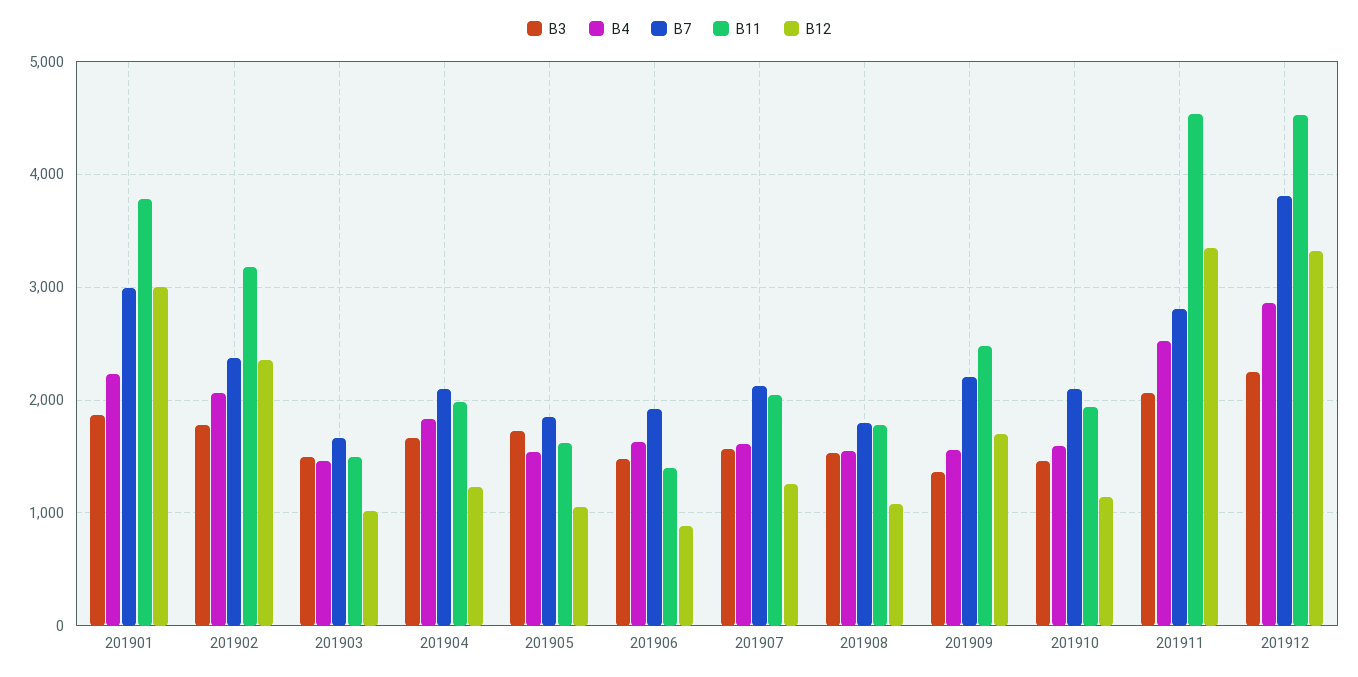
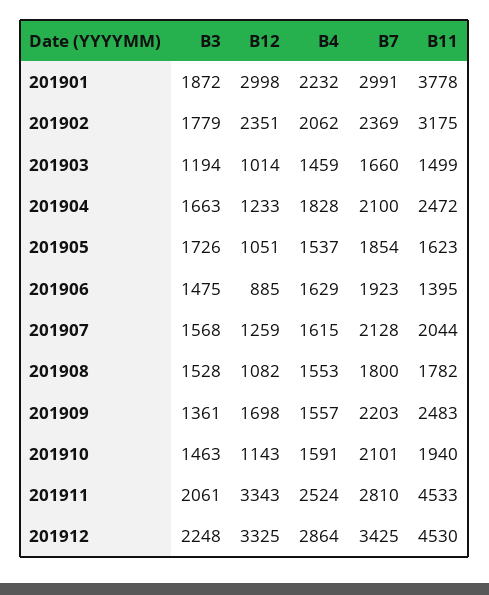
  {
    "B3": {
      "201901": 1872,
      "201902": 1779,
-     "201903": 1500,
+     "201903": 1194,
      "201904": 1663,
      "201905": 1726,
      "201906": 1475,
      "201907": 1568,
      "201908": 1528,
      "201909": 1361,
      "201910": 1463,
      "201911": 2061,
      "201912": 2248
    },
    "B4": {
      "201901": 2232,
      "201902": 2062,
      "201903": 1459,
      "201904": 1828,
      "201905": 1537,
      "201906": 1629,
      "201907": 1615,
      "201908": 1553,
      "201909": 1557,
      "201910": 1591,
      "201911": 2524,
      "201912": 2864
    },
    "B7": {
      "201901": 2991,
      "201902": 2369,
      "201903": 1660,
      "201904": 2100,
      "201905": 1854,
      "201906": 1923,
      "201907": 2128,
      "201908": 1800,
      "201909": 2203,
      "201910": 2101,
      "201911": 2810,
-     "201912": 3800
+     "201912": 3425
    },
    "B11": {
      "201901": 3778,
      "201902": 3175,
      "201903": 1499,
-     "201904": 2000,
+     "201904": 2472,
      "201905": 1623,
      "201906": 1395,
      "201907": 2044,
      "201908": 1782,
      "201909": 2483,
      "201910": 1940,
      "201911": 4533,
      "201912": 4530
    },
    "B12": {
      "201901": 2998,
      "201902": 2351,
      "201903": 1014,
      "201904": 1233,
      "201905": 1051,
      "201906": 885,
      "201907": 1259,
      "201908": 1082,
      "201909": 1698,
      "201910": 1143,
      "201911": 3343,
      "201912": 3325
    }
  }

